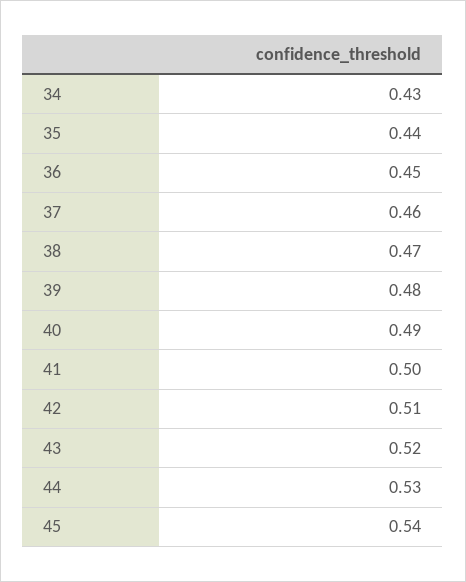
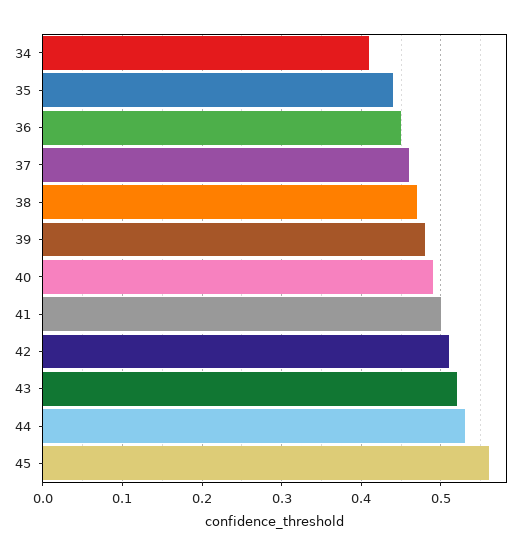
  {
-   "34": 0.43,
+   "34": 0.41,
    "35": 0.44,
    "36": 0.45,
    "37": 0.46,
    "38": 0.47,
    "39": 0.48,
    "40": 0.49,
    "41": 0.5,
    "42": 0.51,
    "43": 0.52,
    "44": 0.53,
-   "45": 0.54
+   "45": 0.56
  }

